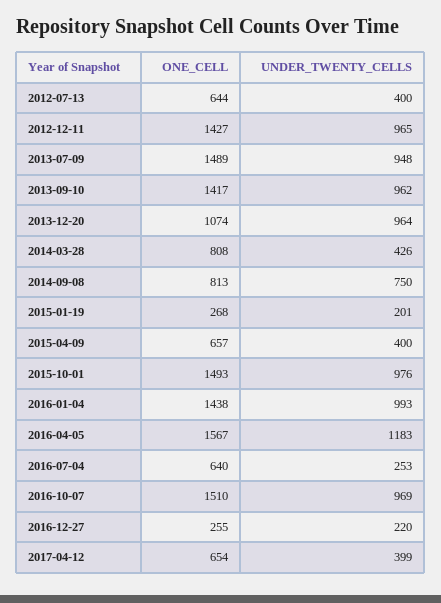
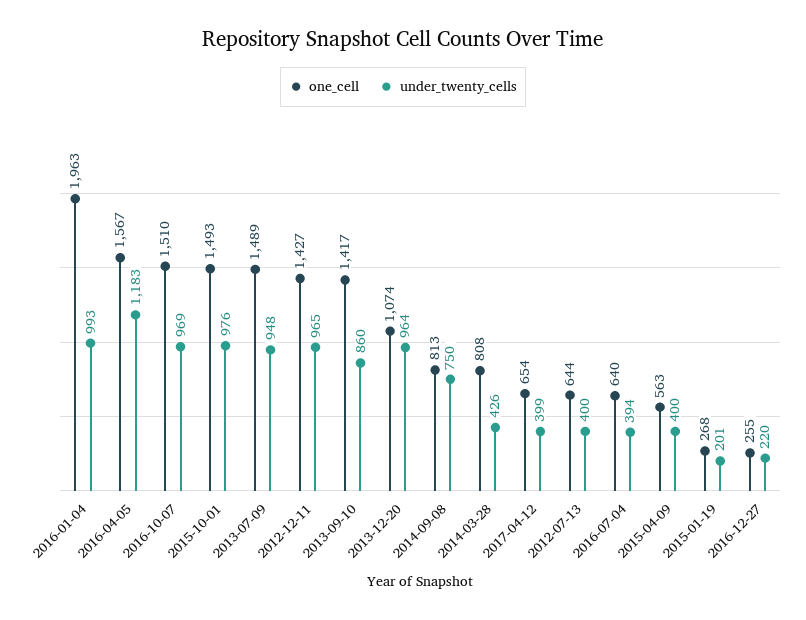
  {
    "ONE_CELL": {
      "2012-07-13": 644,
      "2012-12-11": 1427,
      "2013-07-09": 1489,
      "2013-09-10": 1417,
      "2013-12-20": 1074,
      "2014-03-28": 808,
      "2014-09-08": 813,
      "2015-01-19": 268,
-     "2015-04-09": 657,
+     "2015-04-09": 563,
      "2015-10-01": 1493,
-     "2016-01-04": 1438,
+     "2016-01-04": 1963,
      "2016-04-05": 1567,
      "2016-07-04": 640,
      "2016-10-07": 1510,
      "2016-12-27": 255,
      "2017-04-12": 654
    },
    "UNDER_TWENTY_CELLS": {
      "2012-07-13": 400,
      "2012-12-11": 965,
      "2013-07-09": 948,
-     "2013-09-10": 962,
+     "2013-09-10": 860,
      "2013-12-20": 964,
      "2014-03-28": 426,
      "2014-09-08": 750,
      "2015-01-19": 201,
      "2015-04-09": 400,
      "2015-10-01": 976,
      "2016-01-04": 993,
      "2016-04-05": 1183,
-     "2016-07-04": 253,
+     "2016-07-04": 394,
      "2016-10-07": 969,
      "2016-12-27": 220,
      "2017-04-12": 399
    }
  }

